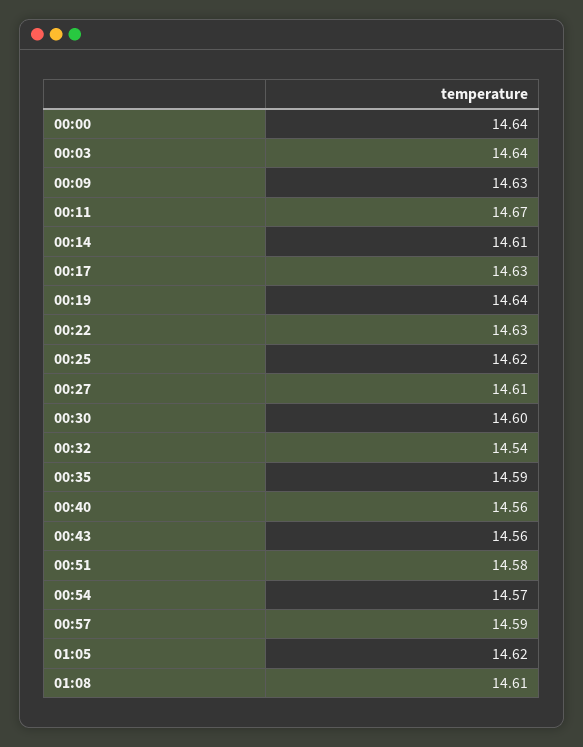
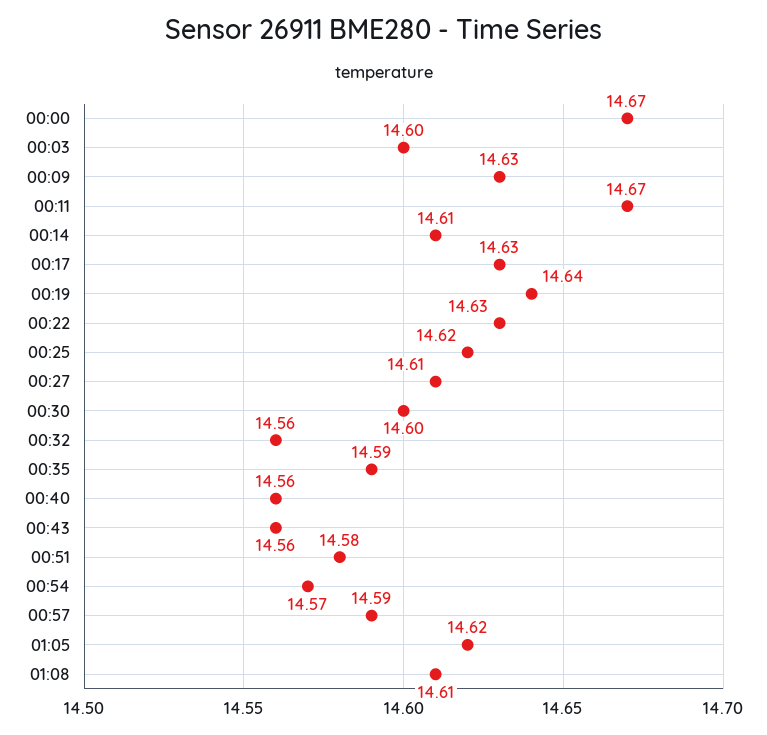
  {
-   "00:00": 14.64,
+   "00:00": 14.67,
-   "00:03": 14.64,
+   "00:03": 14.6,
    "00:09": 14.63,
    "00:11": 14.67,
    "00:14": 14.61,
    "00:17": 14.63,
    "00:19": 14.64,
    "00:22": 14.63,
    "00:25": 14.62,
    "00:27": 14.61,
    "00:30": 14.6,
-   "00:32": 14.54,
+   "00:32": 14.56,
    "00:35": 14.59,
    "00:40": 14.56,
    "00:43": 14.56,
    "00:51": 14.58,
    "00:54": 14.57,
    "00:57": 14.59,
    "01:05": 14.62,
    "01:08": 14.61
  }

